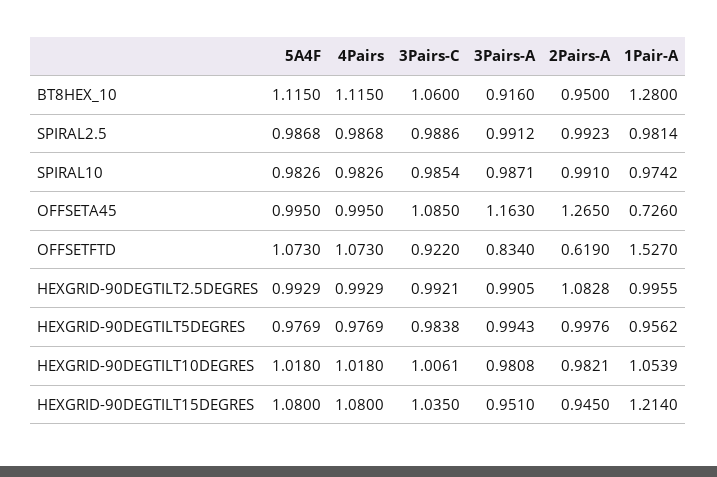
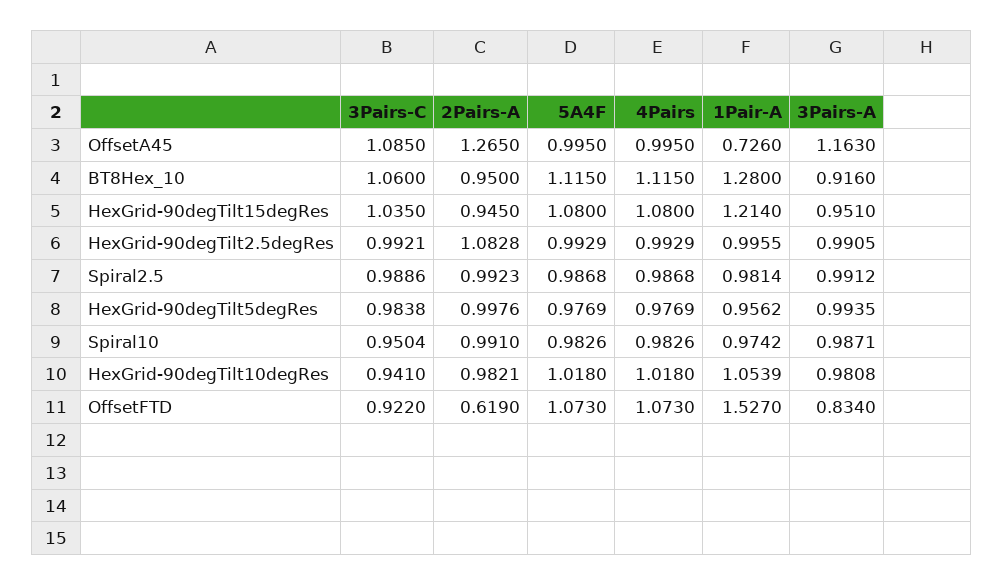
  {
    "5A4F": {
      "BT8HEX_10": 1.115,
      "SPIRAL2.5": 0.9868,
      "SPIRAL10": 0.9826,
      "OFFSETA45": 0.995,
      "OFFSETFTD": 1.073,
      "HEXGRID-90DEGTILT2.5DEGRES": 0.9929,
      "HEXGRID-90DEGTILT5DEGRES": 0.9769,
      "HEXGRID-90DEGTILT10DEGRES": 1.018,
      "HEXGRID-90DEGTILT15DEGRES": 1.08
    },
    "4Pairs": {
      "BT8HEX_10": 1.115,
      "SPIRAL2.5": 0.9868,
      "SPIRAL10": 0.9826,
      "OFFSETA45": 0.995,
      "OFFSETFTD": 1.073,
      "HEXGRID-90DEGTILT2.5DEGRES": 0.9929,
      "HEXGRID-90DEGTILT5DEGRES": 0.9769,
      "HEXGRID-90DEGTILT10DEGRES": 1.018,
      "HEXGRID-90DEGTILT15DEGRES": 1.08
    },
    "3Pairs-C": {
      "BT8HEX_10": 1.06,
      "SPIRAL2.5": 0.9886,
-     "SPIRAL10": 0.9854,
+     "SPIRAL10": 0.9504,
      "OFFSETA45": 1.085,
      "OFFSETFTD": 0.922,
      "HEXGRID-90DEGTILT2.5DEGRES": 0.9921,
      "HEXGRID-90DEGTILT5DEGRES": 0.9838,
-     "HEXGRID-90DEGTILT10DEGRES": 1.0061,
+     "HEXGRID-90DEGTILT10DEGRES": 0.941,
      "HEXGRID-90DEGTILT15DEGRES": 1.035
    },
    "3Pairs-A": {
      "BT8HEX_10": 0.916,
      "SPIRAL2.5": 0.9912,
      "SPIRAL10": 0.9871,
      "OFFSETA45": 1.163,
      "OFFSETFTD": 0.834,
      "HEXGRID-90DEGTILT2.5DEGRES": 0.9905,
-     "HEXGRID-90DEGTILT5DEGRES": 0.9943,
+     "HEXGRID-90DEGTILT5DEGRES": 0.9935,
      "HEXGRID-90DEGTILT10DEGRES": 0.9808,
      "HEXGRID-90DEGTILT15DEGRES": 0.951
    },
    "2Pairs-A": {
      "BT8HEX_10": 0.95,
      "SPIRAL2.5": 0.9923,
      "SPIRAL10": 0.991,
      "OFFSETA45": 1.265,
      "OFFSETFTD": 0.619,
      "HEXGRID-90DEGTILT2.5DEGRES": 1.0828,
      "HEXGRID-90DEGTILT5DEGRES": 0.9976,
      "HEXGRID-90DEGTILT10DEGRES": 0.9821,
      "HEXGRID-90DEGTILT15DEGRES": 0.945
    },
    "1Pair-A": {
      "BT8HEX_10": 1.28,
      "SPIRAL2.5": 0.9814,
      "SPIRAL10": 0.9742,
      "OFFSETA45": 0.726,
      "OFFSETFTD": 1.527,
      "HEXGRID-90DEGTILT2.5DEGRES": 0.9955,
      "HEXGRID-90DEGTILT5DEGRES": 0.9562,
      "HEXGRID-90DEGTILT10DEGRES": 1.0539,
      "HEXGRID-90DEGTILT15DEGRES": 1.214
    }
  }

